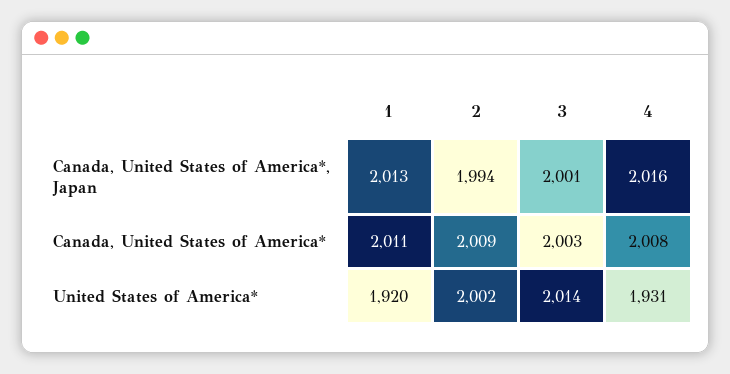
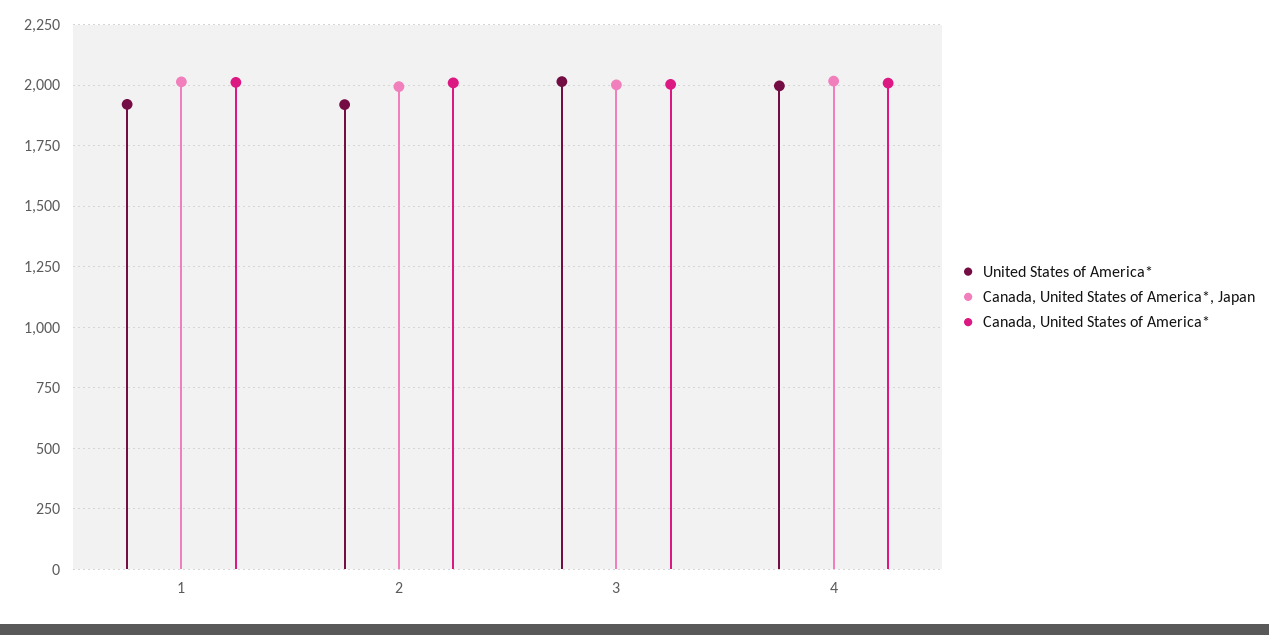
  {
    "Canada, United States of America*, Japan": {
      "1": 2013,
      "2": 1994,
      "3": 2001,
      "4": 2016
    },
    "Canada, United States of America*": {
      "1": 2011,
      "2": 2009,
      "3": 2003,
      "4": 2008
    },
    "United States of America*": {
      "1": 1920,
-     "2": 2002,
+     "2": 1925,
      "3": 2014,
-     "4": 1931
+     "4": 2000
    }
  }

